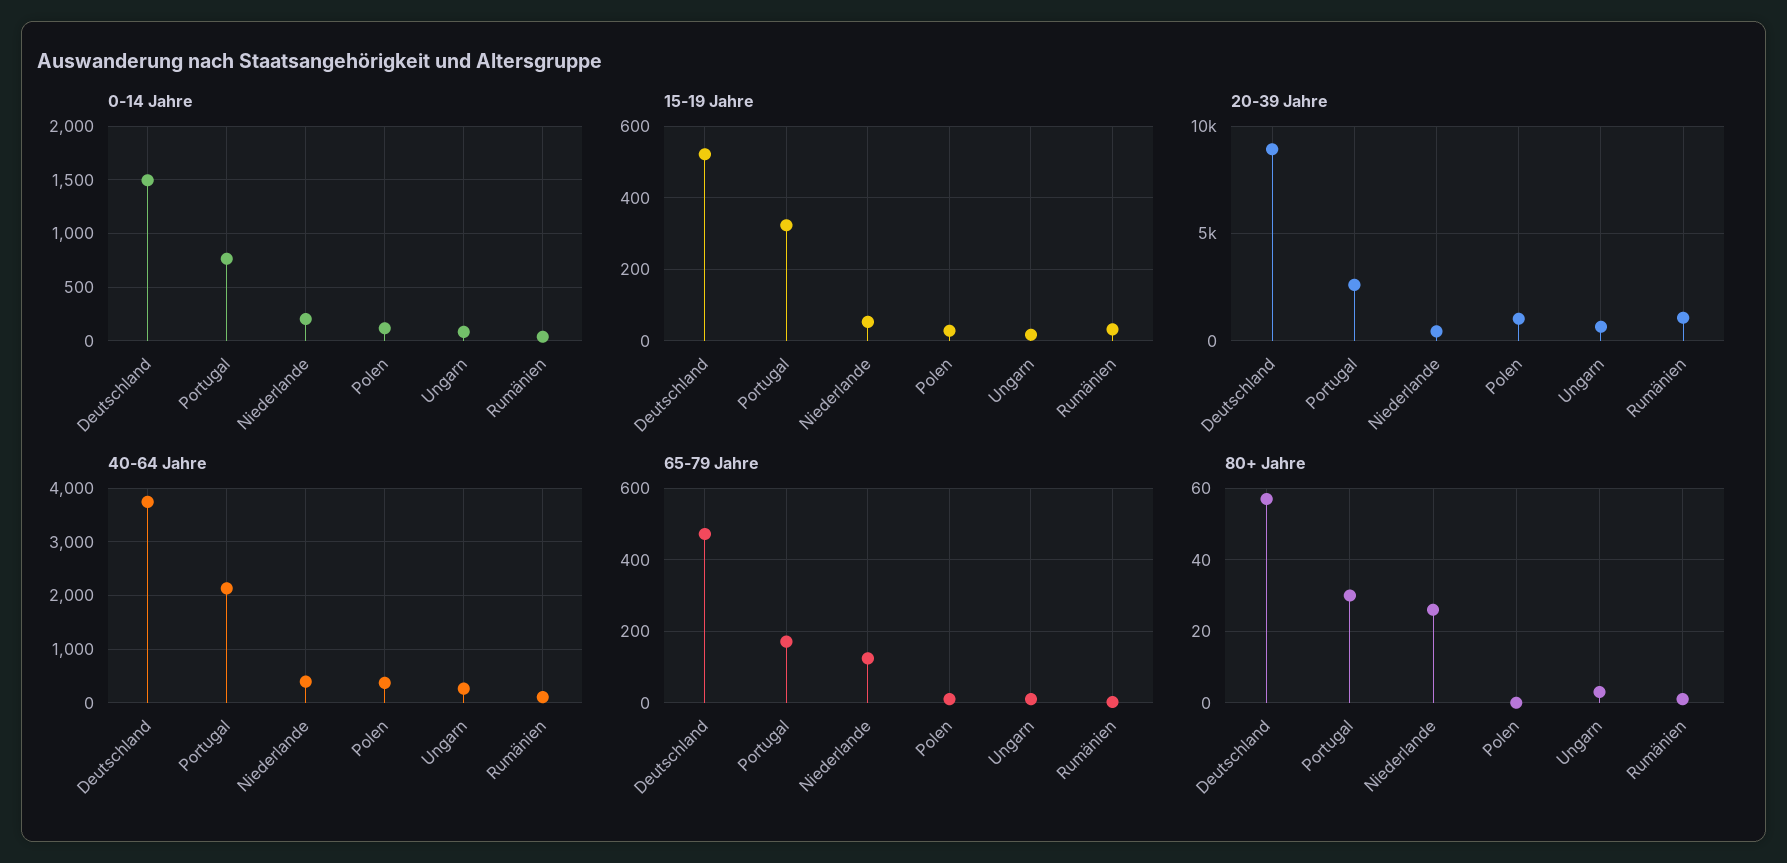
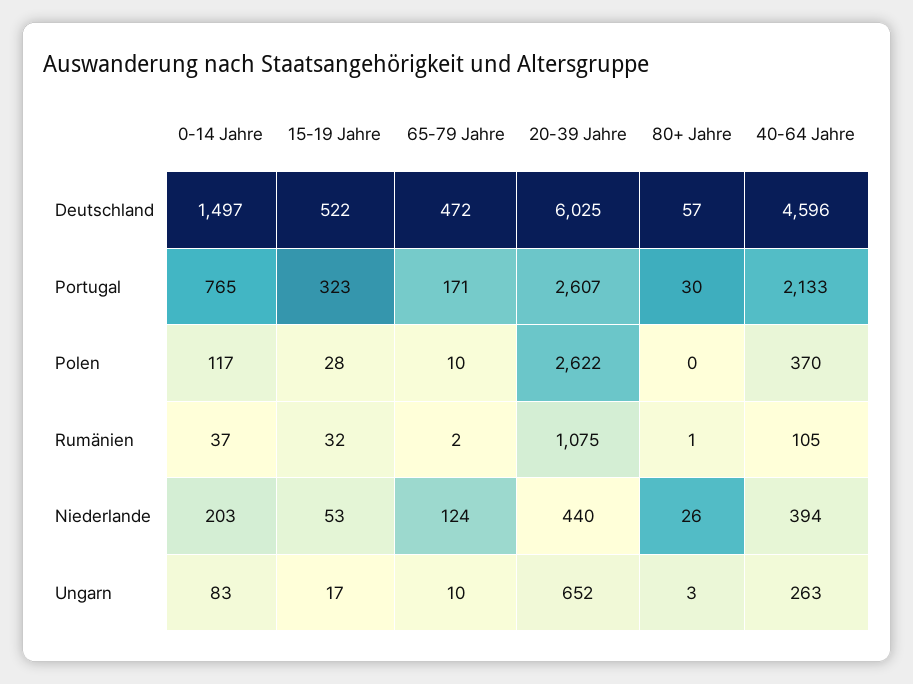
  {
    "0-14 Jahre": {
      "Deutschland": 1497,
      "Portugal": 765,
      "Niederlande": 203,
      "Polen": 117,
      "Ungarn": 83,
      "Rumänien": 37
    },
    "15-19 Jahre": {
      "Deutschland": 522,
      "Portugal": 323,
      "Niederlande": 53,
      "Polen": 28,
      "Ungarn": 17,
      "Rumänien": 32
    },
    "20-39 Jahre": {
-     "Deutschland": 9000,
+     "Deutschland": 6025,
      "Portugal": 2607,
      "Niederlande": 440,
-     "Polen": 1000,
+     "Polen": 2622,
      "Ungarn": 652,
      "Rumänien": 1075
    },
    "40-64 Jahre": {
-     "Deutschland": 3800,
+     "Deutschland": 4596,
      "Portugal": 2133,
      "Niederlande": 394,
      "Polen": 370,
      "Ungarn": 263,
      "Rumänien": 105
    },
    "65-79 Jahre": {
      "Deutschland": 472,
      "Portugal": 171,
      "Niederlande": 124,
      "Polen": 10,
      "Ungarn": 10,
      "Rumänien": 2
    },
    "80+ Jahre": {
      "Deutschland": 57,
      "Portugal": 30,
      "Niederlande": 26,
      "Polen": 0,
      "Ungarn": 3,
      "Rumänien": 1
    }
  }

